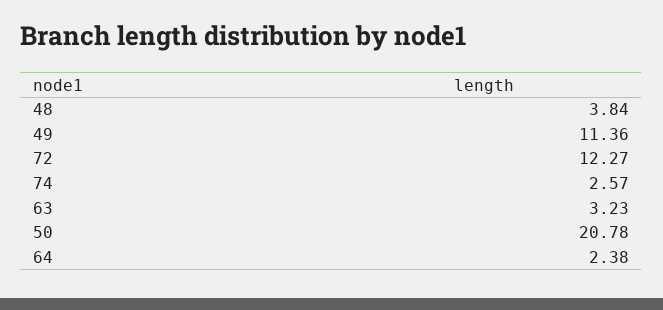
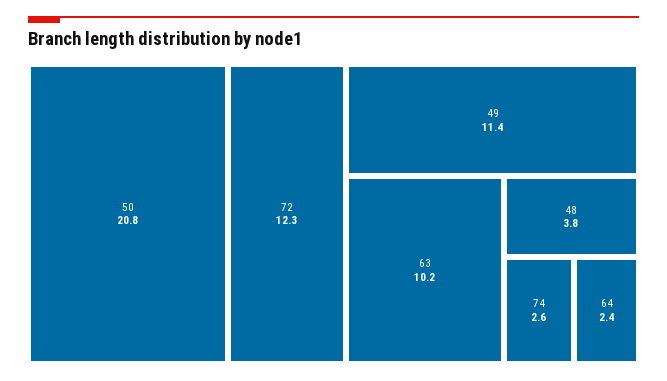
  {
    "48": 3.84,
    "49": 11.36,
    "72": 12.27,
    "74": 2.57,
-   "63": 3.23,
+   "63": 10.2,
    "50": 20.78,
    "64": 2.38
  }

